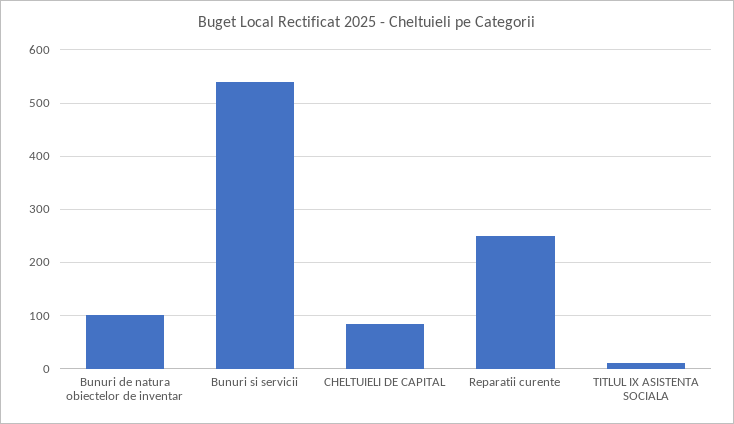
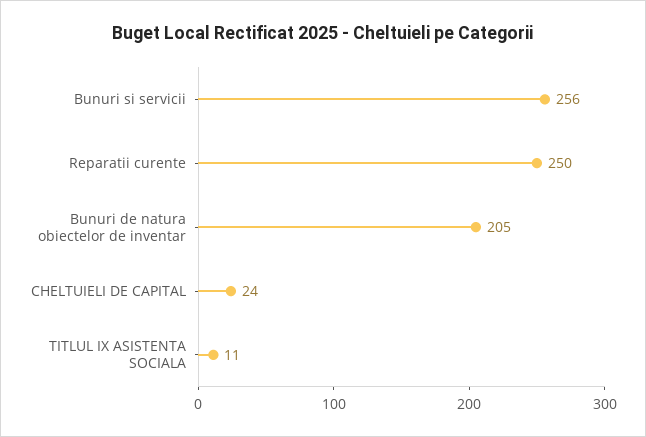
  {
-   "Bunuri de natura obiectelor de inventar": 100,
+   "Bunuri de natura obiectelor de inventar": 205,
-   "Bunuri si servicii": 540,
+   "Bunuri si servicii": 256,
-   "CHELTUIELI DE CAPITAL": 80,
+   "CHELTUIELI DE CAPITAL": 24,
    "Reparatii curente": 250,
    "TITLUL IX ASISTENTA SOCIALA": 11
  }

